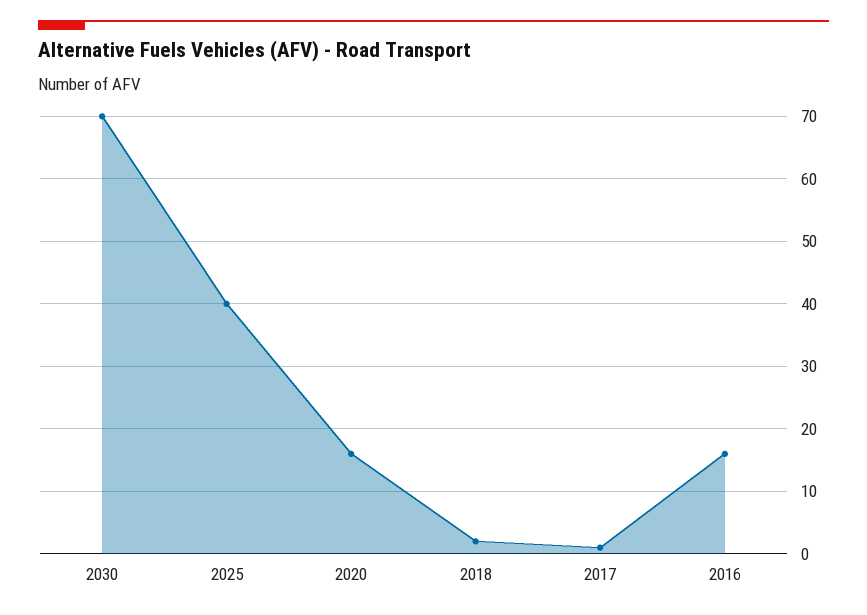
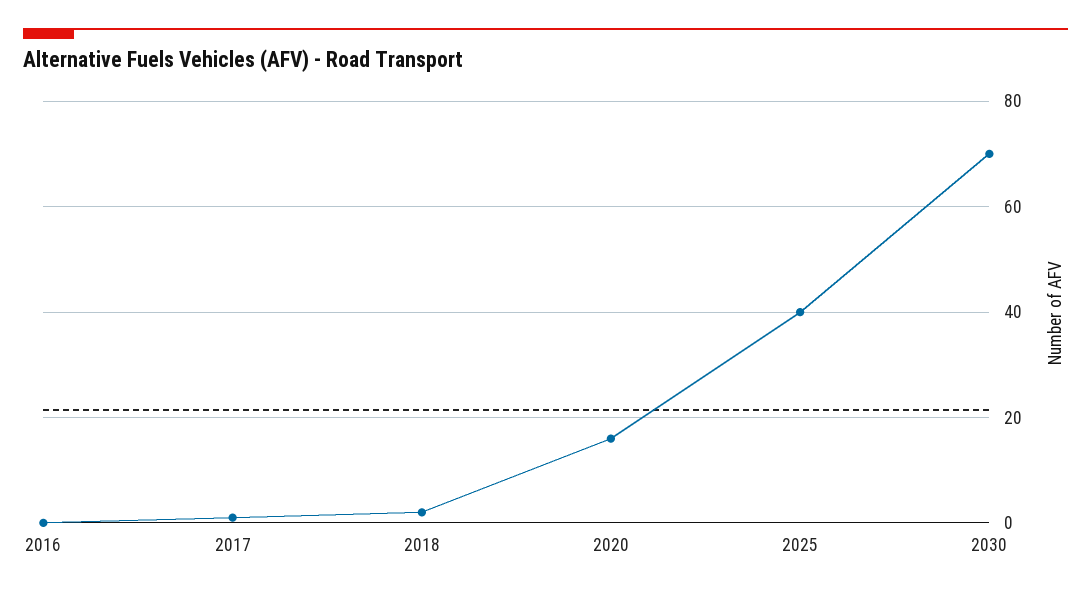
  {
    "2030": 70,
    "2025": 40,
    "2020": 16,
    "2018": 2,
    "2017": 1,
-   "2016": 16
+   "2016": 0
  }

